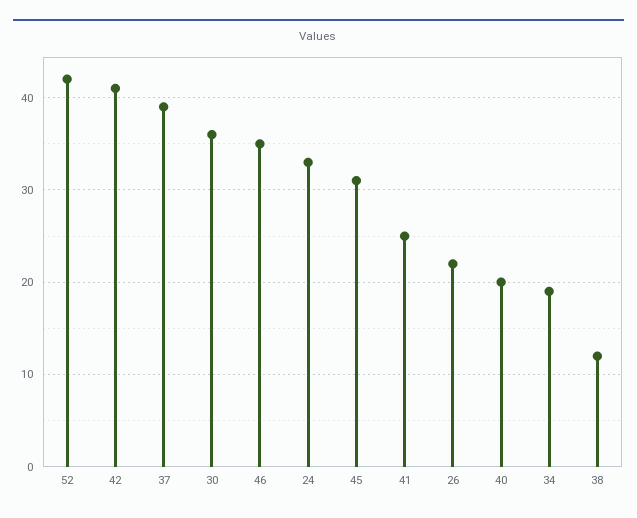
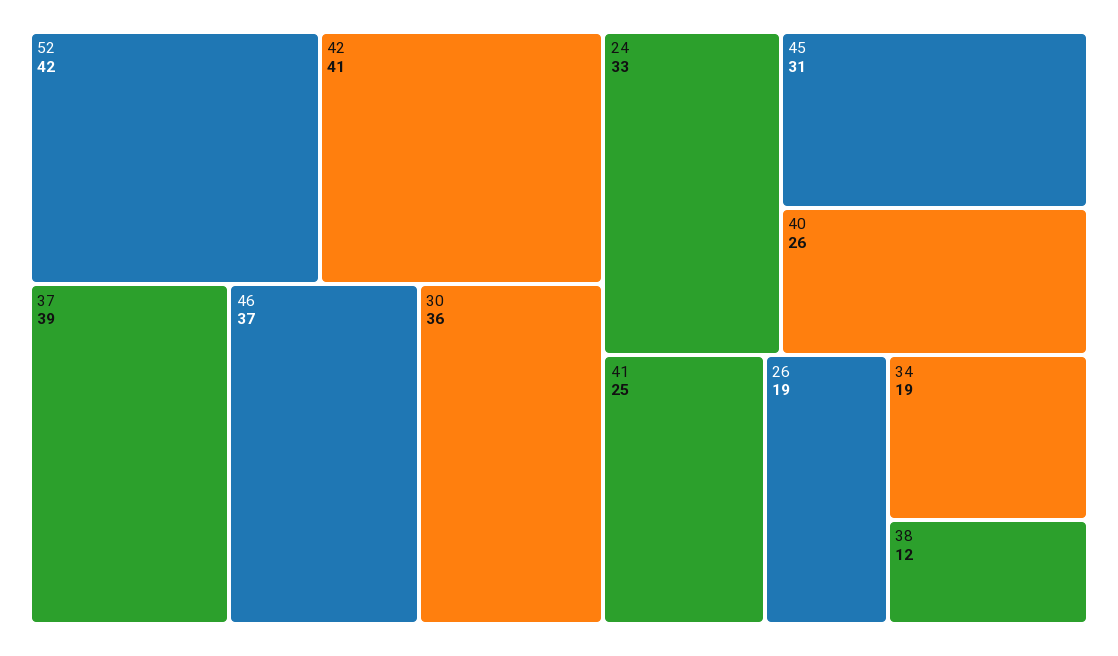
  {
    "52": 42,
    "42": 41,
    "37": 39,
    "30": 36,
-   "46": 35,
+   "46": 37,
    "24": 33,
    "45": 31,
    "41": 25,
-   "26": 22,
+   "26": 19,
-   "40": 20,
+   "40": 26,
    "34": 19,
    "38": 12
  }

